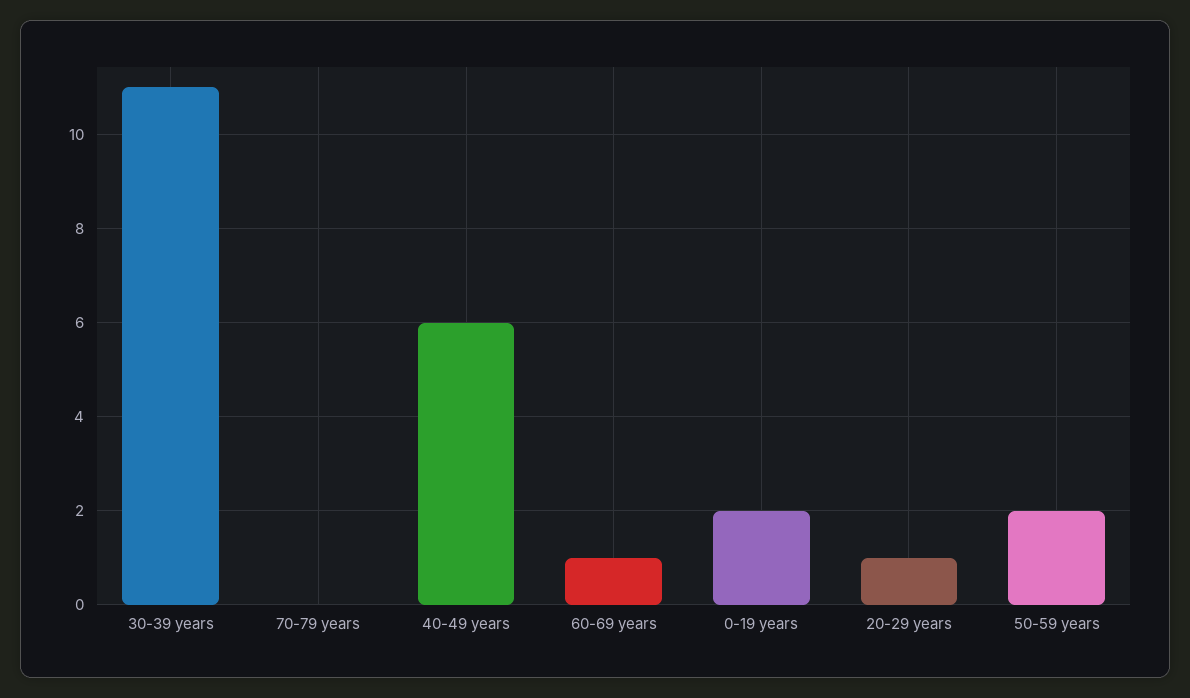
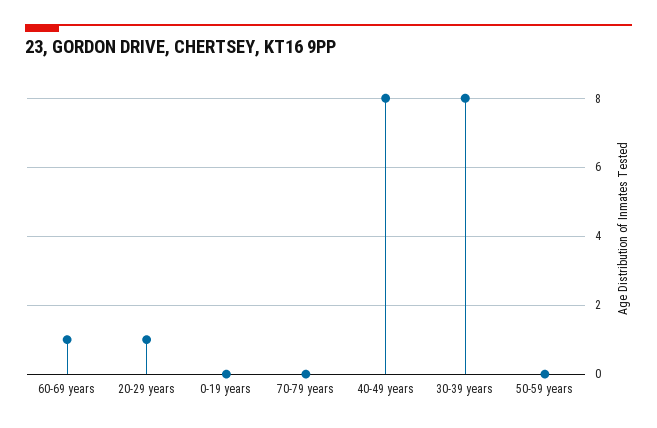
  {
-   "30-39 years": 11,
+   "30-39 years": 8,
    "70-79 years": 0,
-   "40-49 years": 6,
+   "40-49 years": 8,
    "60-69 years": 1,
-   "0-19 years": 2,
+   "0-19 years": 0,
    "20-29 years": 1,
-   "50-59 years": 2
+   "50-59 years": 0
  }

